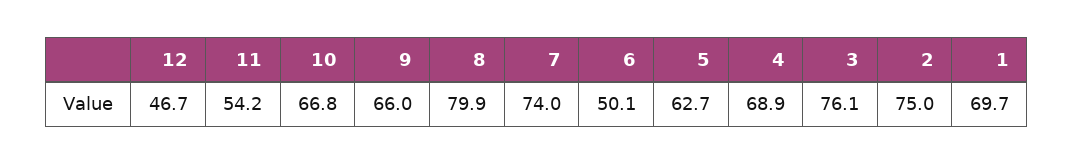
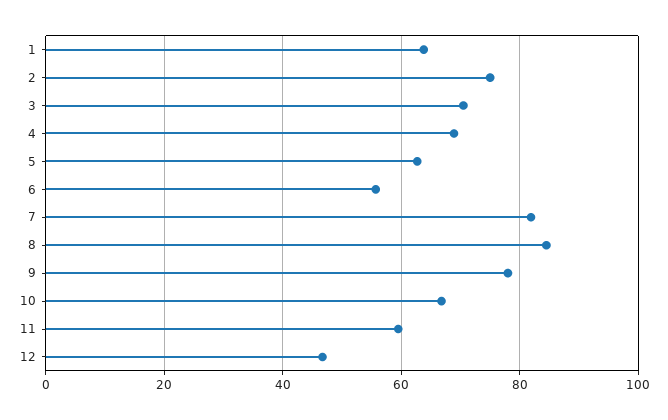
  {
    "12": 46.7,
-   "11": 54.2,
+   "11": 60,
    "10": 66.8,
-   "9": 66,
+   "9": 78,
-   "8": 79.9,
+   "8": 84,
-   "7": 74,
+   "7": 82,
-   "6": 50.1,
+   "6": 56,
    "5": 62.7,
    "4": 68.9,
-   "3": 76.1,
+   "3": 70,
    "2": 75,
-   "1": 69.7
+   "1": 64
  }

